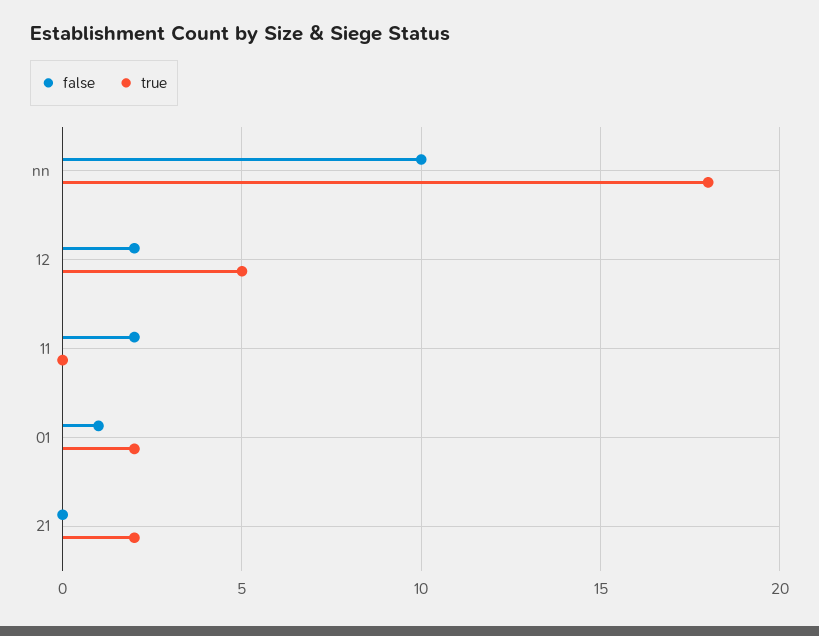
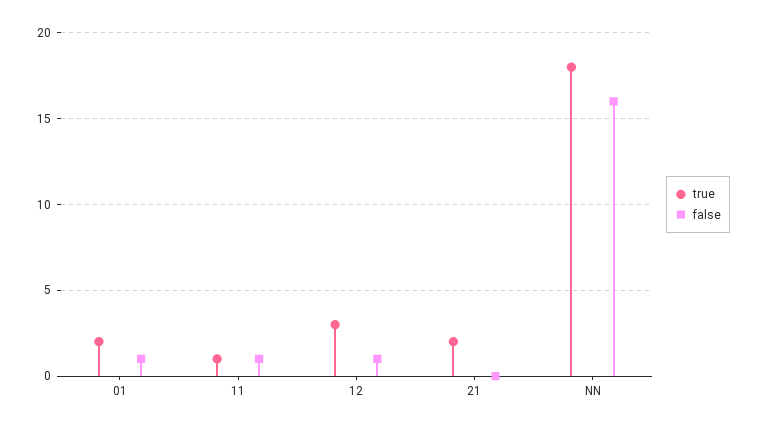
  {
    "false": {
-     "nn": 10,
+     "nn": 16,
-     "12": 2,
+     "12": 1,
-     "11": 2,
+     "11": 1,
      "01": 1,
      "21": 0
    },
    "true": {
      "nn": 18,
-     "12": 5,
+     "12": 3,
-     "11": 0,
+     "11": 1,
      "01": 2,
      "21": 2
    }
  }

